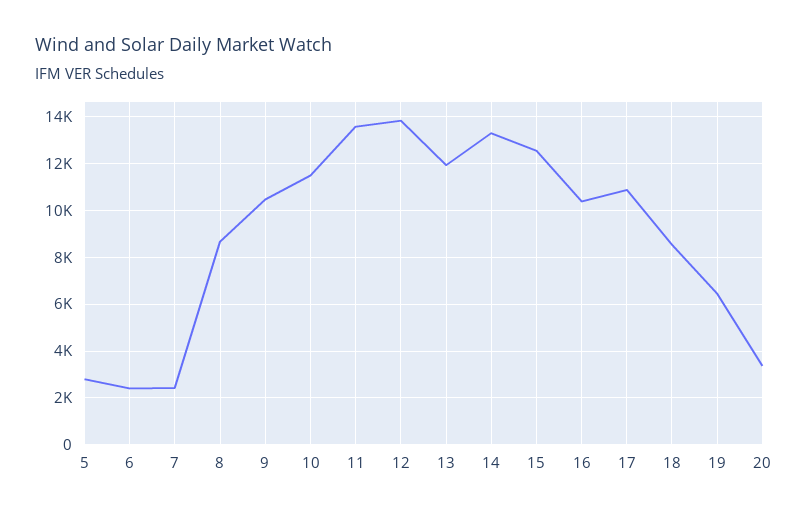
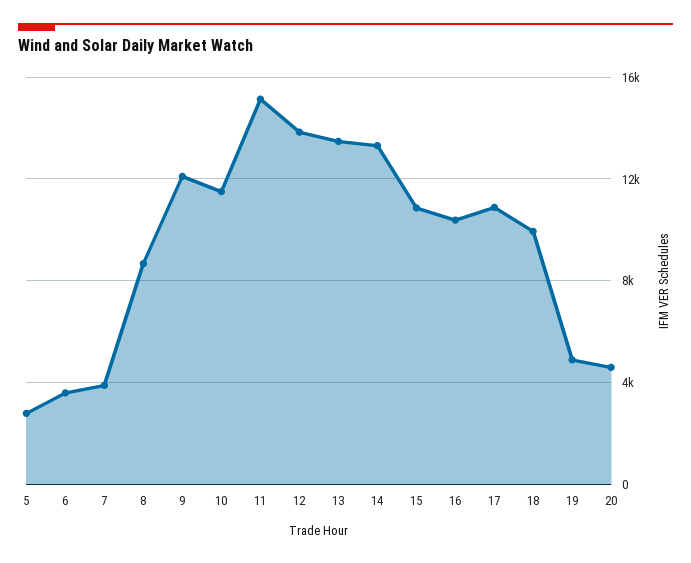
  {
    "5": 3000,
-   "6": 2500,
+   "6": 3500,
-   "7": 2500,
+   "7": 4000,
    "8": 8500,
-   "9": 10500,
+   "9": 12000,
    "10": 11500,
-   "11": 13500,
+   "11": 15000,
    "12": 14000,
-   "13": 12000,
+   "13": 13500,
    "14": 13500,
-   "15": 12500,
+   "15": 11000,
    "16": 10500,
    "17": 11000,
-   "18": 8500,
+   "18": 10000,
-   "19": 6500,
+   "19": 5000,
-   "20": 3500
+   "20": 4500
  }

